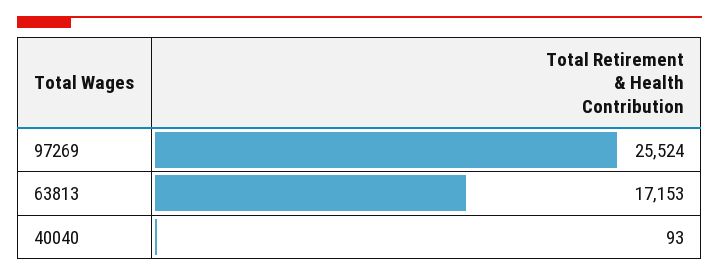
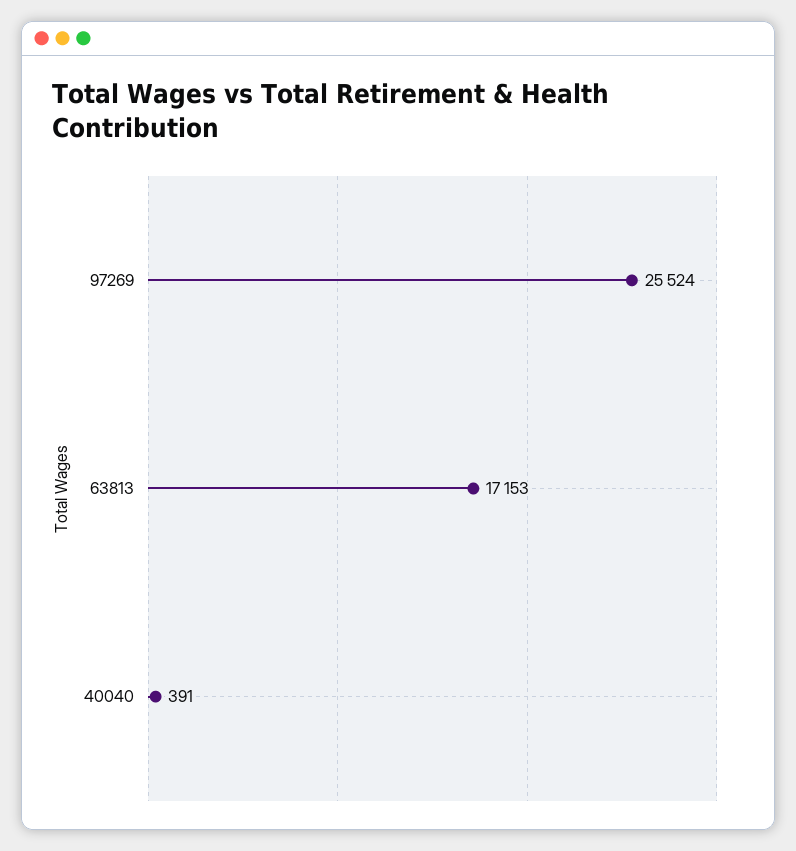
  {
    "97269": 25524,
    "63813": 17153,
-   "40040": 93
+   "40040": 391
  }

